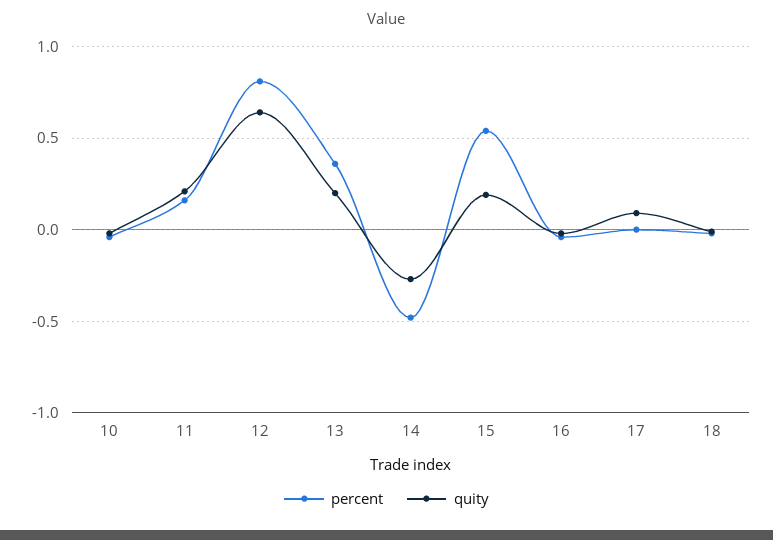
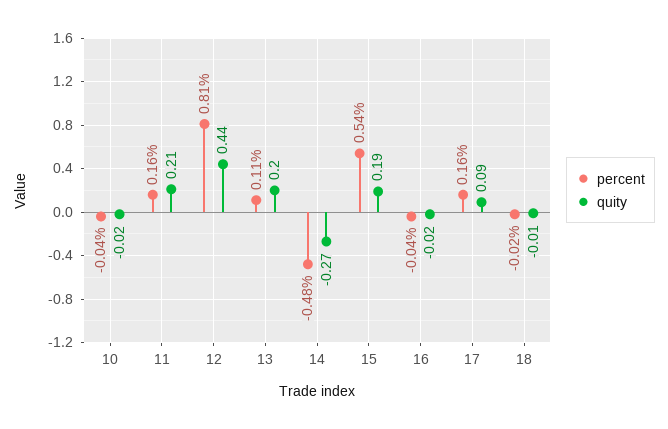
  {
    "percent": {
      "10": -0.04,
      "11": 0.16,
      "12": 0.81,
-     "13": 0.35,
+     "13": 0.11,
      "14": -0.48,
      "15": 0.54,
      "16": -0.04,
-     "17": 0,
+     "17": 0.16,
      "18": -0.02
    },
    "quity": {
      "10": -0.02,
      "11": 0.21,
-     "12": 0.65,
+     "12": 0.44,
      "13": 0.2,
      "14": -0.27,
      "15": 0.19,
      "16": -0.02,
      "17": 0.09,
      "18": -0.01
    }
  }

